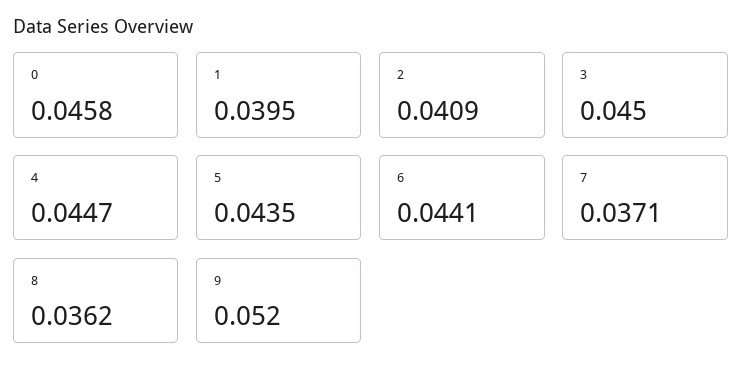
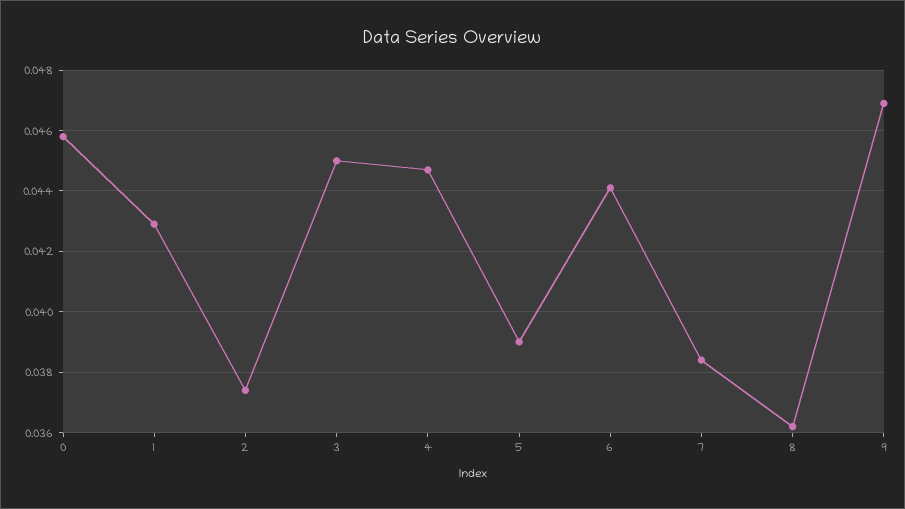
  {
    "0": 0.0458,
-   "1": 0.0395,
+   "1": 0.043,
-   "2": 0.0409,
+   "2": 0.0375,
    "3": 0.045,
    "4": 0.0447,
-   "5": 0.0435,
+   "5": 0.039,
    "6": 0.0441,
-   "7": 0.0371,
+   "7": 0.0385,
    "8": 0.0362,
-   "9": 0.052
+   "9": 0.047
  }

